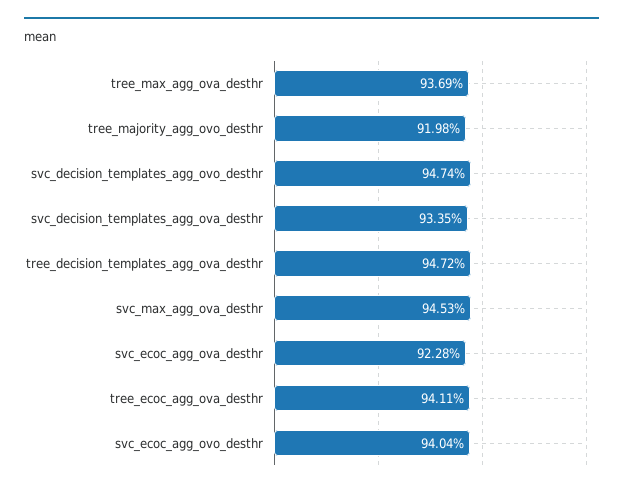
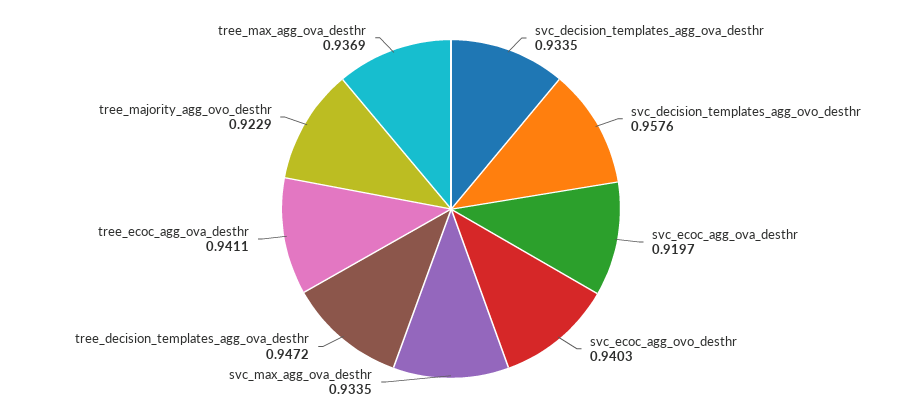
  {
    "tree_max_agg_ova_desthr": 0.9369,
-   "tree_majority_agg_ovo_desthr": 0.9198,
+   "tree_majority_agg_ovo_desthr": 0.9229,
-   "svc_decision_templates_agg_ovo_desthr": 0.9474,
+   "svc_decision_templates_agg_ovo_desthr": 0.9576,
    "svc_decision_templates_agg_ova_desthr": 0.9335,
    "tree_decision_templates_agg_ova_desthr": 0.9472,
-   "svc_max_agg_ova_desthr": 0.9453,
+   "svc_max_agg_ova_desthr": 0.9335,
-   "svc_ecoc_agg_ova_desthr": 0.9228,
+   "svc_ecoc_agg_ova_desthr": 0.9197,
    "tree_ecoc_agg_ova_desthr": 0.9411,
-   "svc_ecoc_agg_ovo_desthr": 0.9404
+   "svc_ecoc_agg_ovo_desthr": 0.9403
  }

